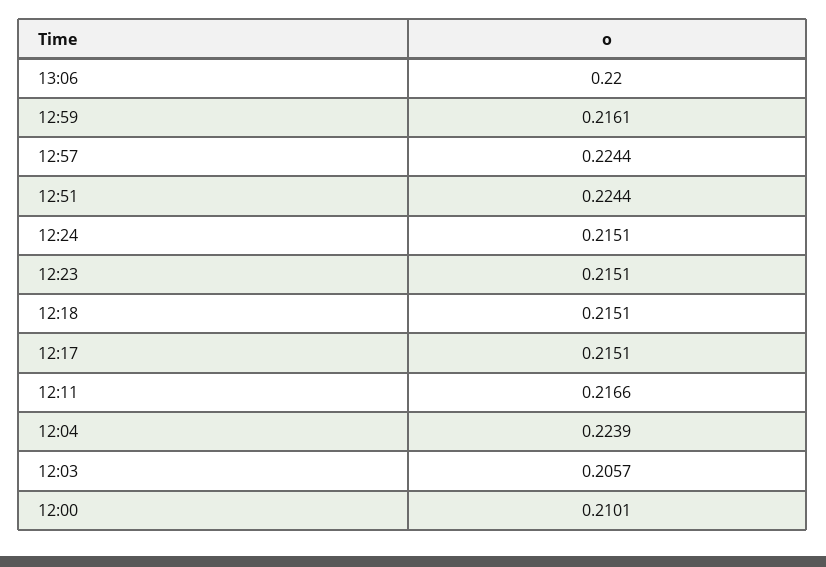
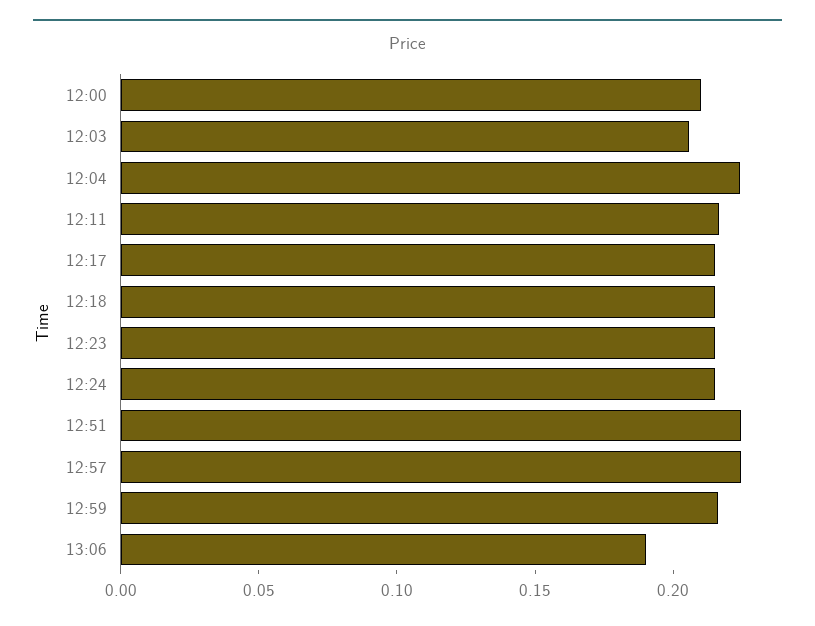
  {
-   "13:06": 0.22,
+   "13:06": 0.19,
    "12:59": 0.2161,
    "12:57": 0.2244,
    "12:51": 0.2244,
    "12:24": 0.2151,
    "12:23": 0.2151,
    "12:18": 0.2151,
    "12:17": 0.2151,
    "12:11": 0.2166,
    "12:04": 0.2239,
    "12:03": 0.2057,
    "12:00": 0.2101
  }

